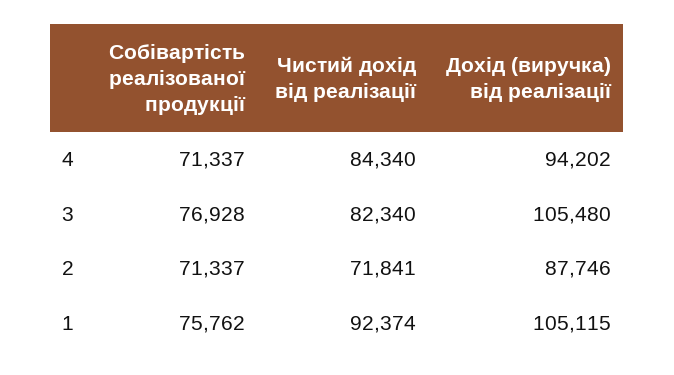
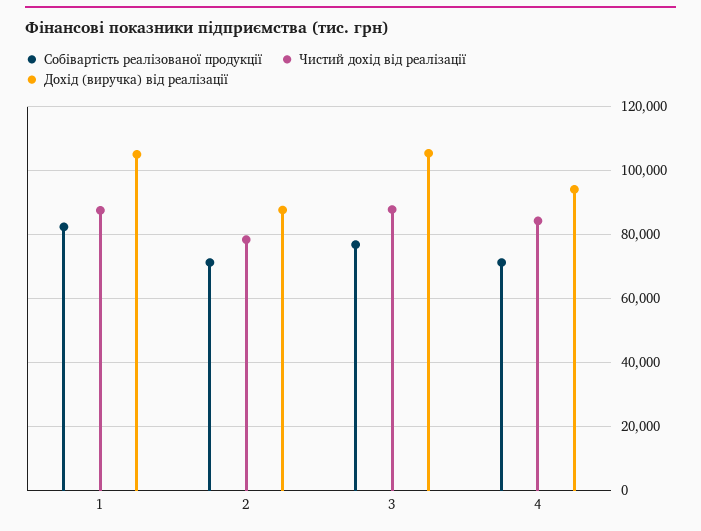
  {
    "Собівартість реалізованої продукції": {
      "4": 71337,
      "3": 76928,
      "2": 71337,
-     "1": 75762
+     "1": 82000
    },
    "Чистий дохід від реалізації": {
      "4": 84340,
-     "3": 82340,
+     "3": 88000,
-     "2": 71841,
+     "2": 78000,
-     "1": 92374
+     "1": 88000
    },
    "Дохід (виручка) від реалізації": {
      "4": 94202,
      "3": 105480,
      "2": 87746,
      "1": 105115
    }
  }

